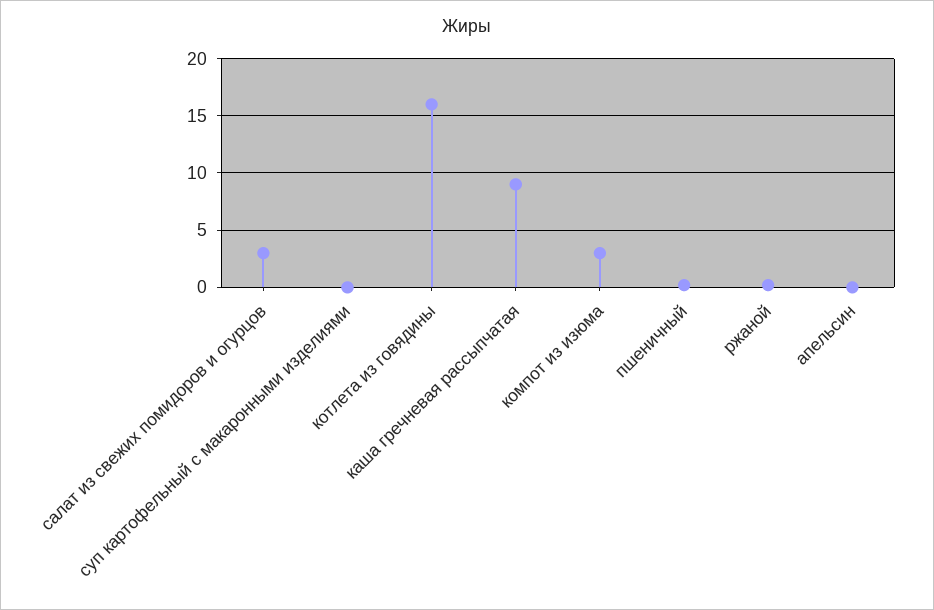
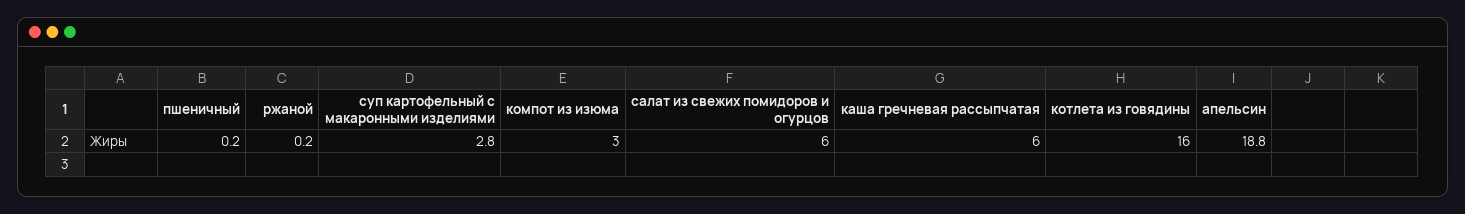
  {
-   "салат из свежих помидоров и огурцов": 3,
+   "салат из свежих помидоров и огурцов": 6,
-   "суп картофельный с макаронными изделиями": 0,
+   "суп картофельный с макаронными изделиями": 2.8,
    "котлета из говядины": 16,
-   "каша гречневая рассыпчатая": 9,
+   "каша гречневая рассыпчатая": 6,
    "компот из изюма": 3,
    "пшеничный": 0.2,
    "ржаной": 0.2,
-   "апельсин": 0
+   "апельсин": 18.8
  }

